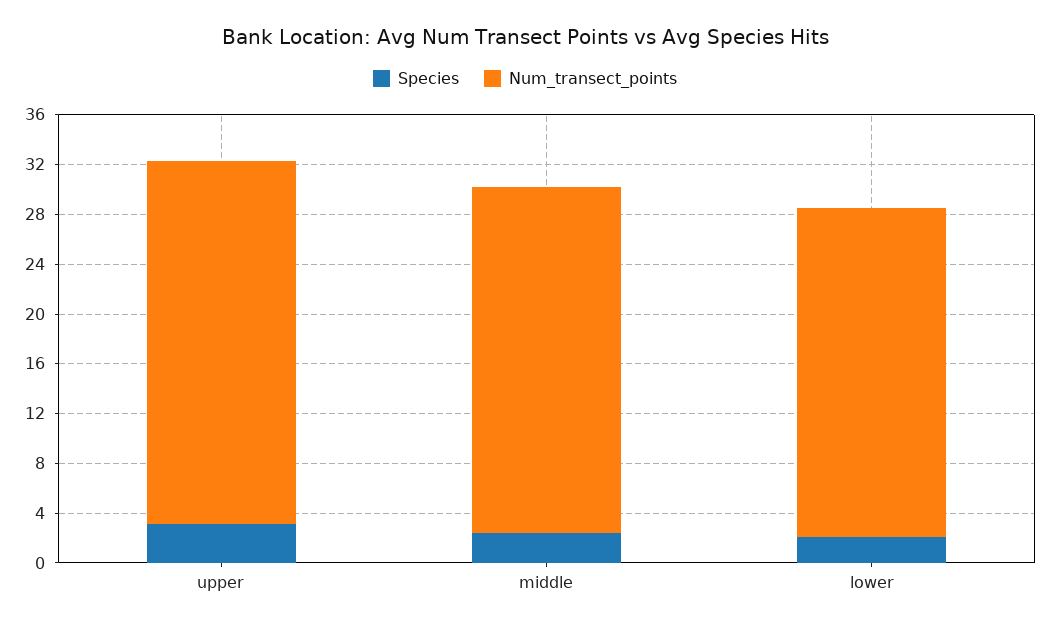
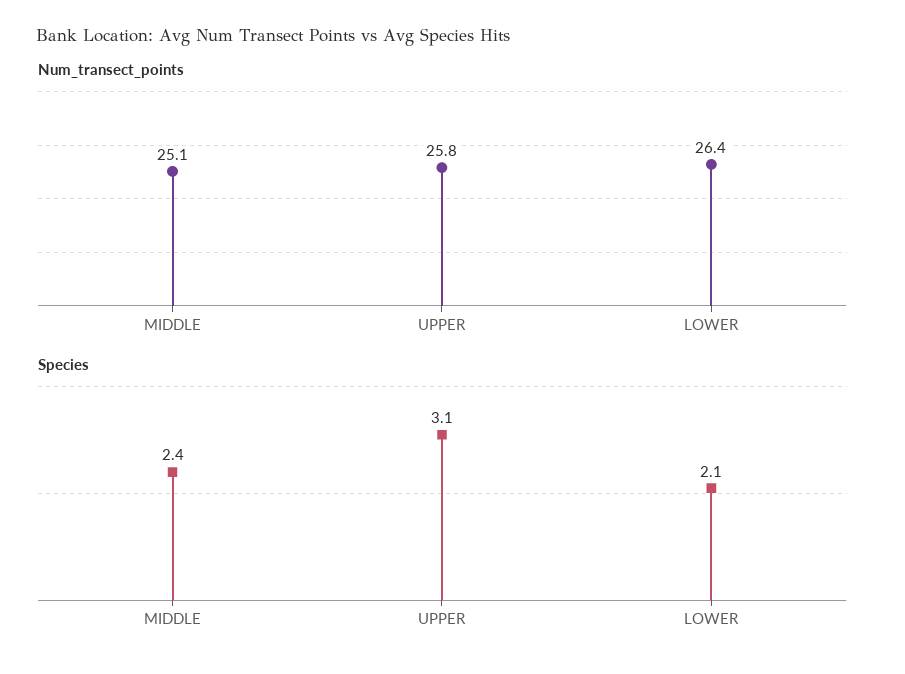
  {
    "Species": {
      "upper": 3.1,
      "middle": 2.4,
      "lower": 2.1
    },
    "Num_transect_points": {
-     "upper": 29,
+     "upper": 25.8,
-     "middle": 28,
+     "middle": 25.1,
      "lower": 26.4
    }
  }

